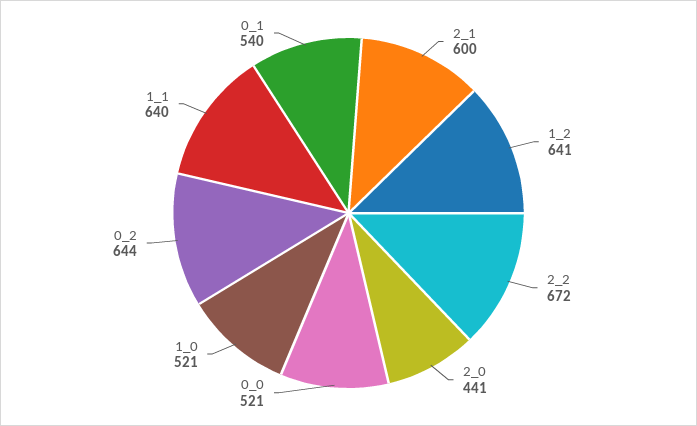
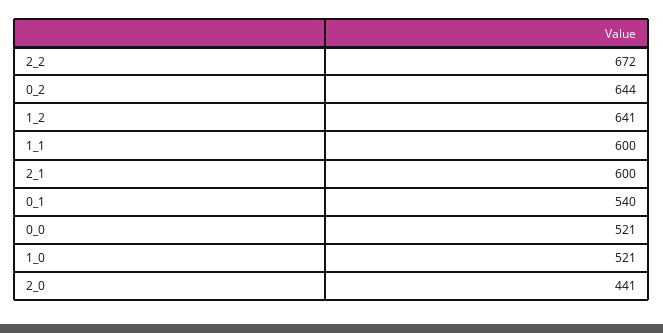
  {
    "2_1": 600,
    "1_2": 641,
    "2_2": 672,
    "2_0": 441,
    "0_0": 521,
    "1_0": 521,
    "0_2": 644,
-   "1_1": 640,
+   "1_1": 600,
    "0_1": 540
  }

